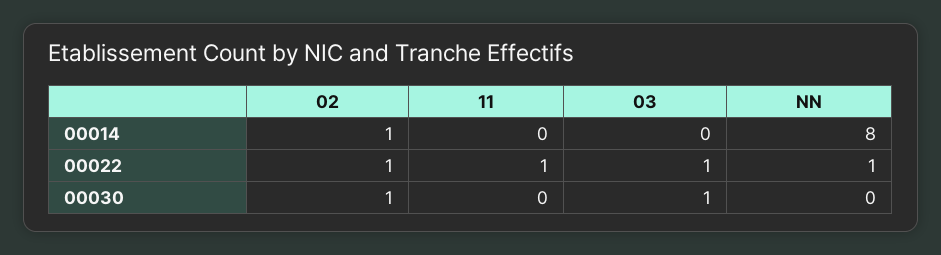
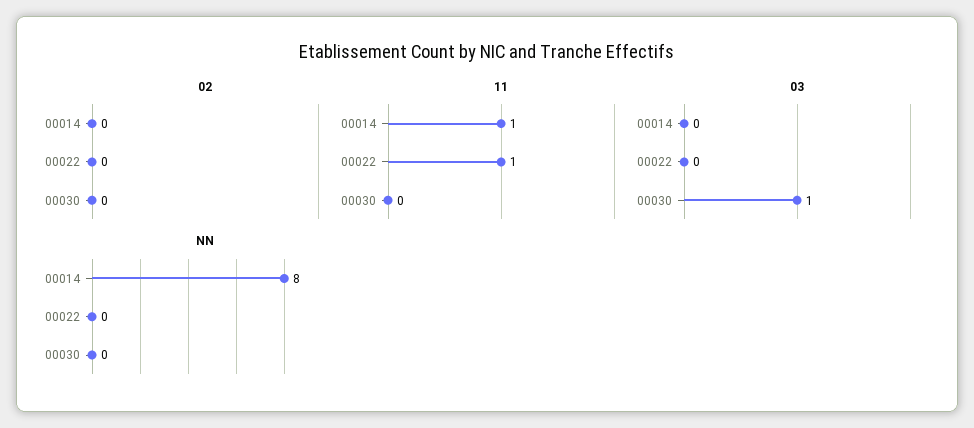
  {
    "02": {
-     "00014": 1,
+     "00014": 0,
-     "00022": 1,
+     "00022": 0,
-     "00030": 1
+     "00030": 0
    },
    "11": {
-     "00014": 0,
+     "00014": 1,
      "00022": 1,
      "00030": 0
    },
    "03": {
      "00014": 0,
-     "00022": 1,
+     "00022": 0,
      "00030": 1
    },
    "NN": {
      "00014": 8,
-     "00022": 1,
+     "00022": 0,
      "00030": 0
    }
  }

